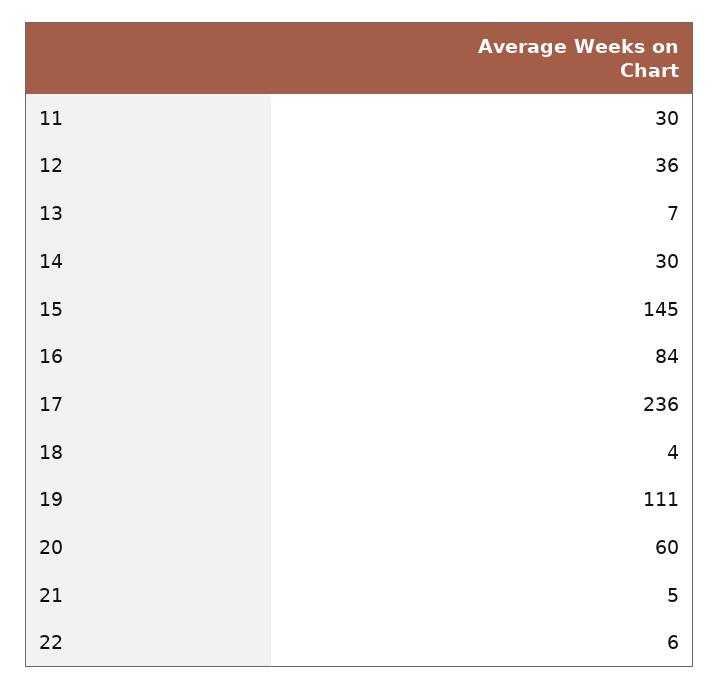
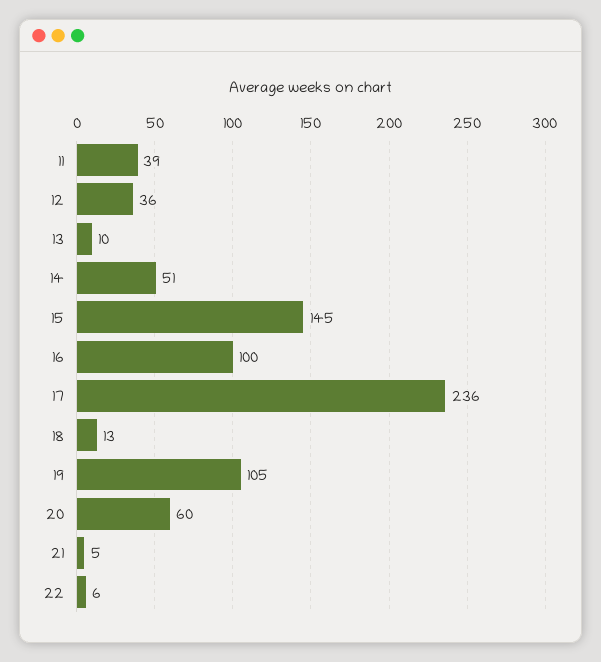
  {
-   "11": 30,
+   "11": 39,
    "12": 36,
-   "13": 7,
+   "13": 10,
-   "14": 30,
+   "14": 51,
    "15": 145,
-   "16": 84,
+   "16": 100,
    "17": 236,
-   "18": 4,
+   "18": 13,
-   "19": 111,
+   "19": 105,
    "20": 60,
    "21": 5,
    "22": 6
  }

